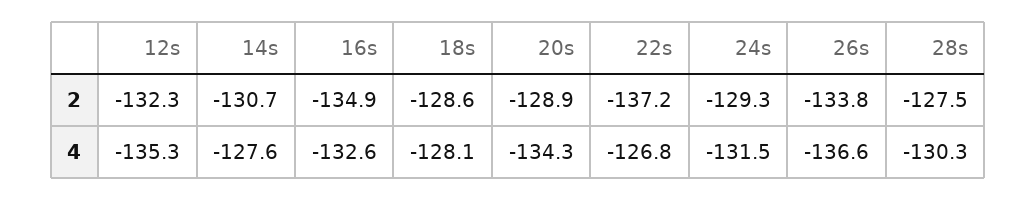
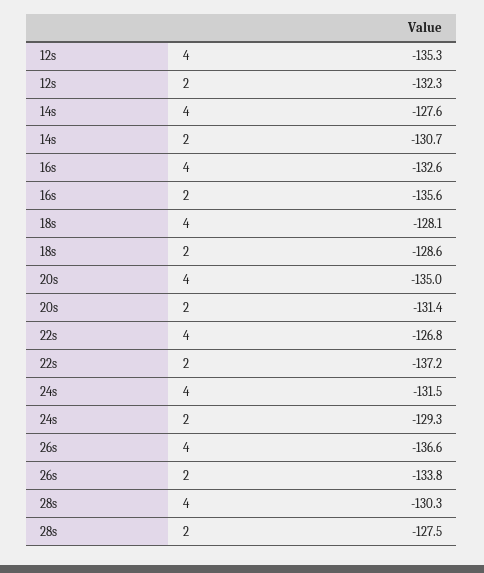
  {
    "12s": {
      "2": -132.3,
      "4": -135.3
    },
    "14s": {
      "2": -130.7,
      "4": -127.6
    },
    "16s": {
-     "2": -134.9,
+     "2": -135.6,
      "4": -132.6
    },
    "18s": {
      "2": -128.6,
      "4": -128.1
    },
    "20s": {
-     "2": -128.9,
+     "2": -131.4,
-     "4": -134.3
+     "4": -135
    },
    "22s": {
      "2": -137.2,
      "4": -126.8
    },
    "24s": {
      "2": -129.3,
      "4": -131.5
    },
    "26s": {
      "2": -133.8,
      "4": -136.6
    },
    "28s": {
      "2": -127.5,
      "4": -130.3
    }
  }

